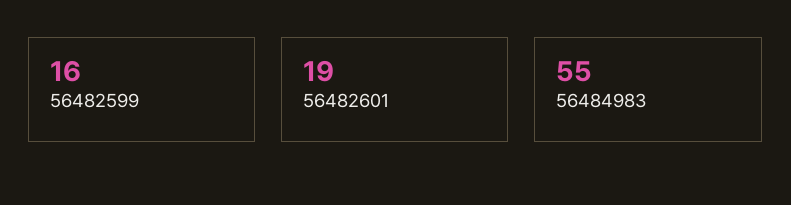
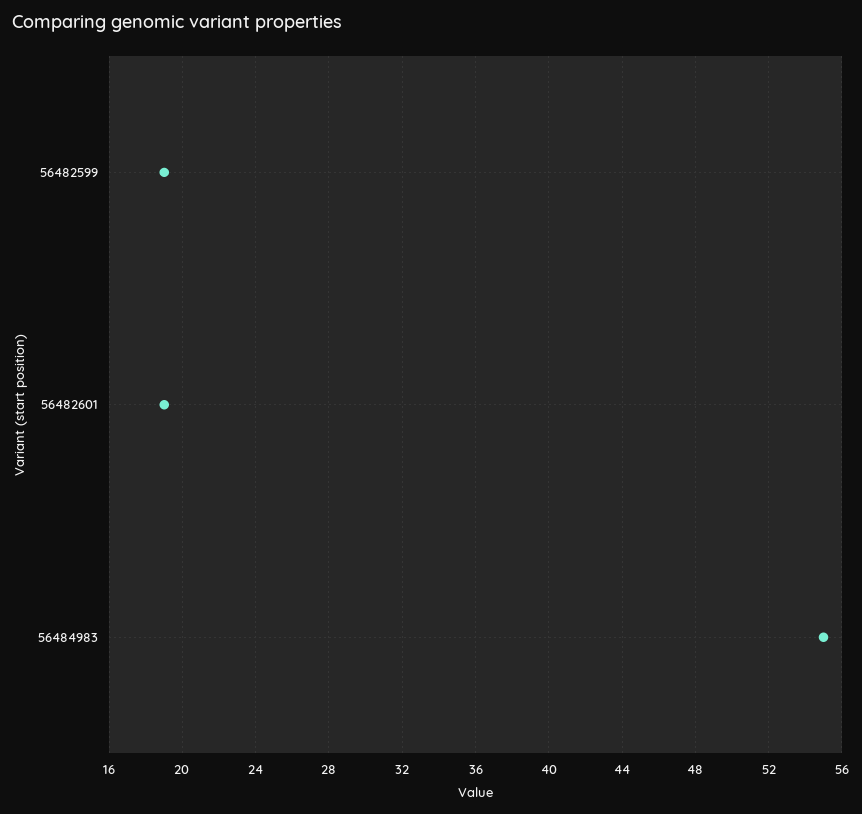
  {
-   "56482599": 16,
+   "56482599": 19,
    "56482601": 19,
    "56484983": 55
  }

